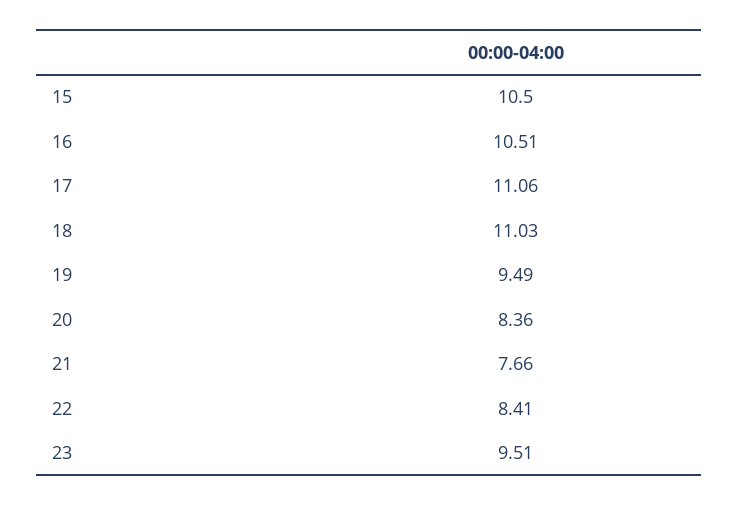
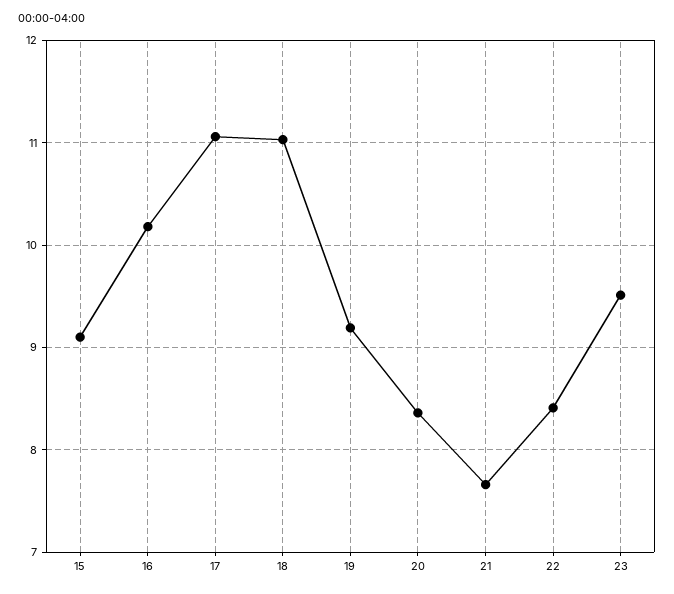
  {
-   "15": 10.5,
+   "15": 9.1,
-   "16": 10.51,
+   "16": 10.2,
    "17": 11.06,
    "18": 11.03,
-   "19": 9.49,
+   "19": 9.2,
    "20": 8.36,
    "21": 7.66,
    "22": 8.41,
    "23": 9.51
  }

